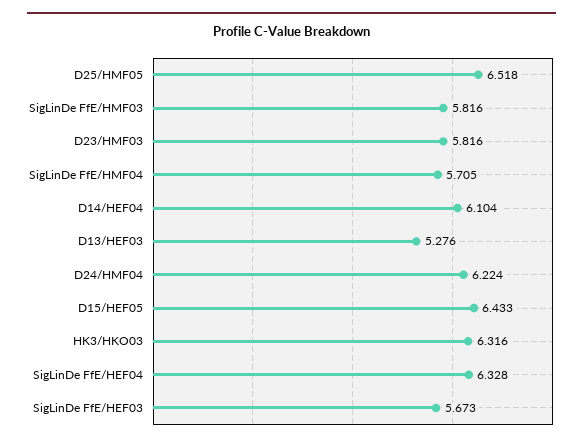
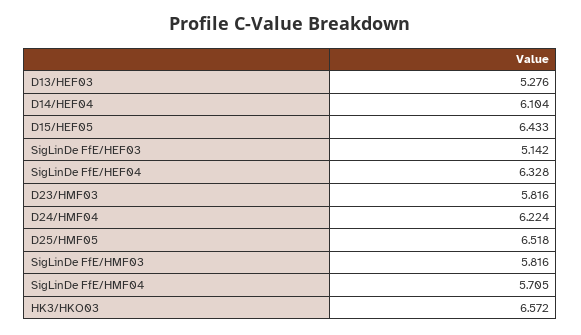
  {
    "D25/HMF05": 6.518,
    "SigLinDe FfE/HMF03": 5.816,
    "D23/HMF03": 5.816,
    "SigLinDe FfE/HMF04": 5.705,
    "D14/HEF04": 6.104,
    "D13/HEF03": 5.276,
    "D24/HMF04": 6.224,
    "D15/HEF05": 6.433,
-   "HK3/HKO03": 6.316,
+   "HK3/HKO03": 6.572,
    "SigLinDe FfE/HEF04": 6.328,
-   "SigLinDe FfE/HEF03": 5.673
+   "SigLinDe FfE/HEF03": 5.142
  }

